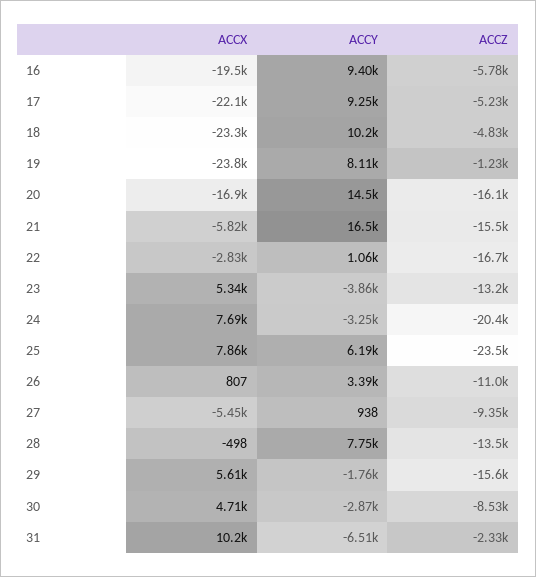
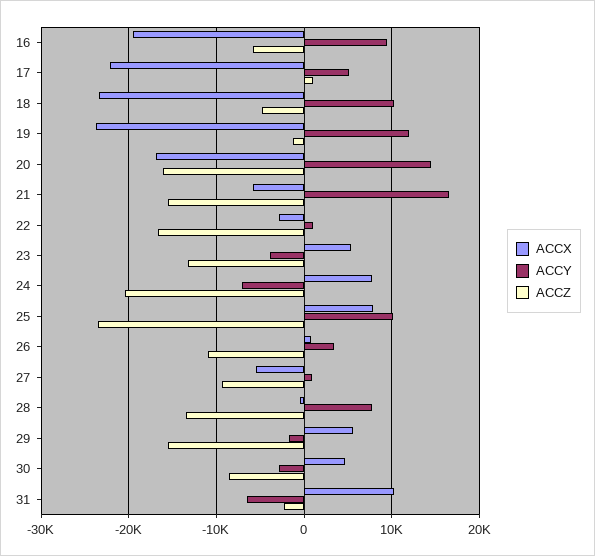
  {
    "ACCX": {
      "16": -19500,
      "17": -22100,
      "18": -23300,
      "19": -23800,
      "20": -16900,
      "21": -5820,
      "22": -2830,
      "23": 5340,
      "24": 7690,
      "25": 7860,
      "26": 807,
      "27": -5450,
      "28": -498,
      "29": 5610,
      "30": 4710,
      "31": 10200
    },
    "ACCY": {
      "16": 9400,
-     "17": 9250,
+     "17": 5000,
      "18": 10200,
-     "19": 8110,
+     "19": 12000,
      "20": 14500,
      "21": 16500,
      "22": 1060,
      "23": -3860,
-     "24": -3250,
+     "24": -7000,
-     "25": 6190,
+     "25": 10000,
      "26": 3390,
      "27": 938,
      "28": 7750,
      "29": -1760,
      "30": -2870,
      "31": -6510
    },
    "ACCZ": {
      "16": -5780,
-     "17": -5230,
+     "17": 1000,
      "18": -4830,
      "19": -1230,
      "20": -16100,
      "21": -15500,
      "22": -16700,
      "23": -13200,
      "24": -20400,
      "25": -23500,
      "26": -11000,
      "27": -9350,
      "28": -13500,
      "29": -15600,
      "30": -8530,
      "31": -2330
    }
  }

